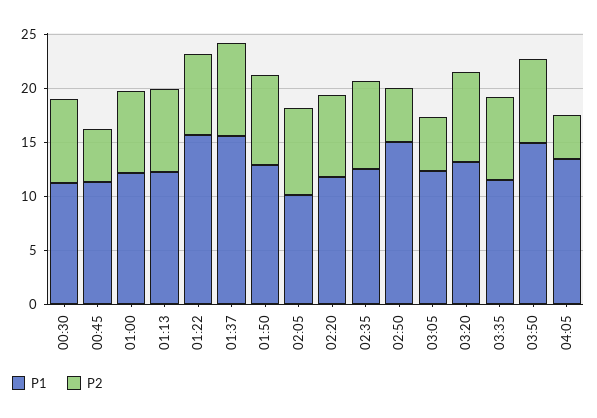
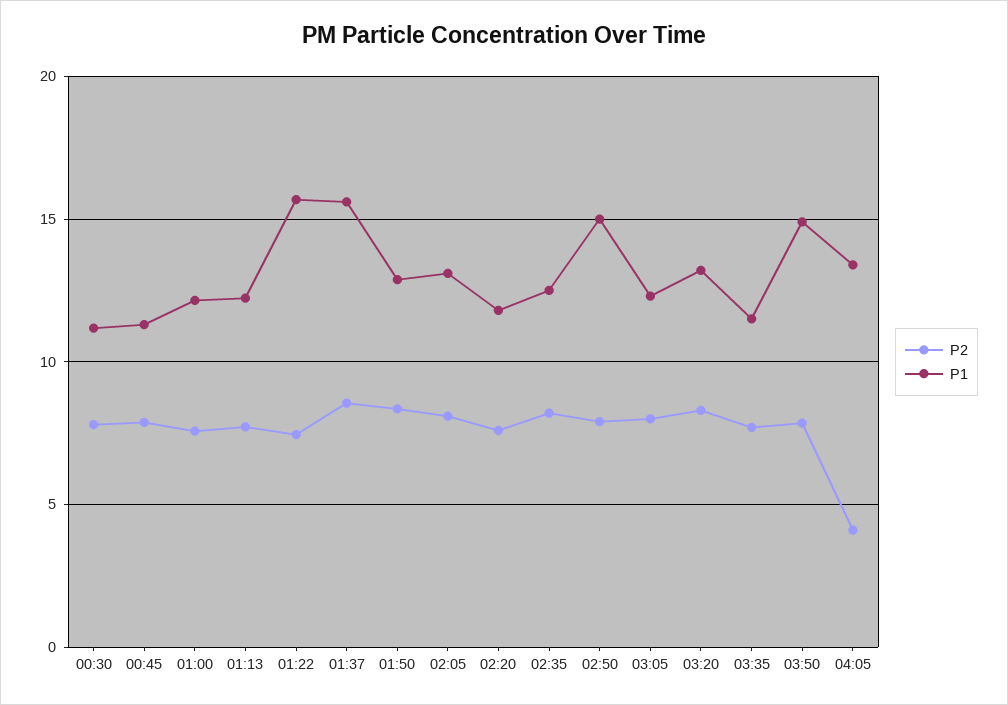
  {
    "P1": {
      "00:30": 11,
      "00:45": 11.5,
      "01:00": 12,
      "01:13": 12,
      "01:22": 15.5,
      "01:37": 15.5,
      "01:50": 13,
-     "02:05": 10,
+     "02:05": 13,
      "02:20": 12,
      "02:35": 12.5,
      "02:50": 15,
      "03:05": 12.5,
      "03:20": 13,
      "03:35": 11.5,
      "03:50": 15,
      "04:05": 13.5
    },
    "P2": {
      "00:30": 8,
-     "00:45": 5,
+     "00:45": 8,
      "01:00": 7.5,
      "01:13": 7.5,
      "01:22": 7.5,
      "01:37": 8.5,
      "01:50": 8.5,
      "02:05": 8,
      "02:20": 7.5,
      "02:35": 8,
-     "02:50": 5,
+     "02:50": 8,
-     "03:05": 5,
+     "03:05": 8,
      "03:20": 8.5,
      "03:35": 7.5,
      "03:50": 8,
      "04:05": 4
    }
  }

